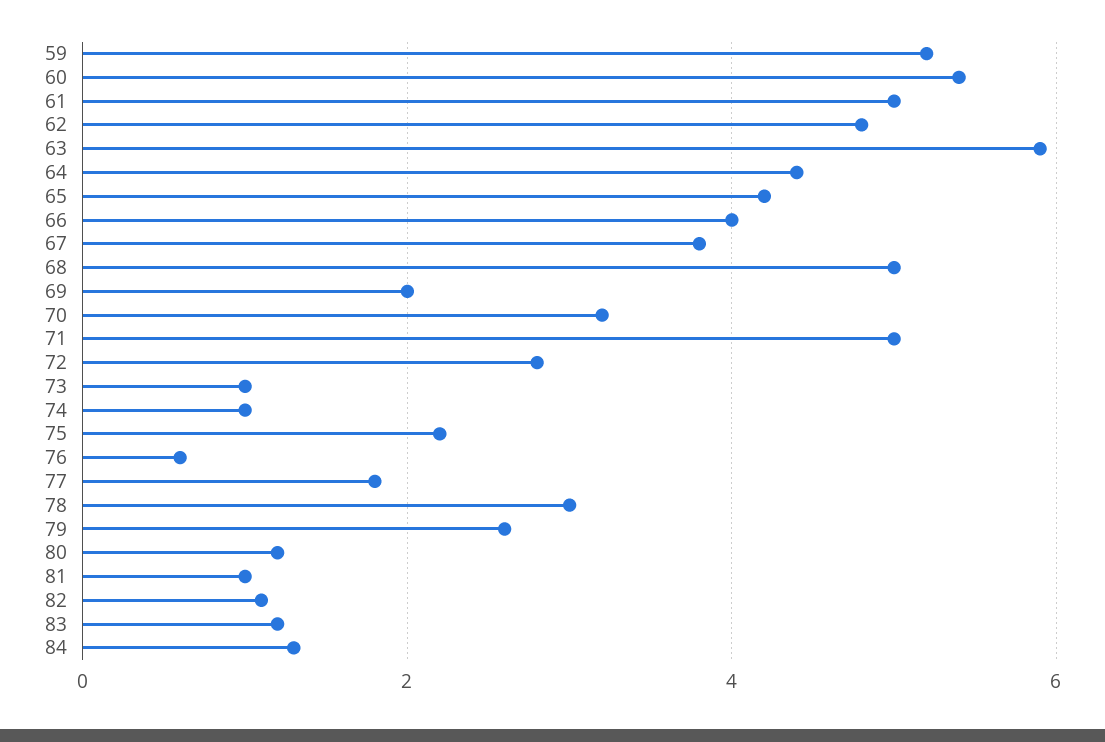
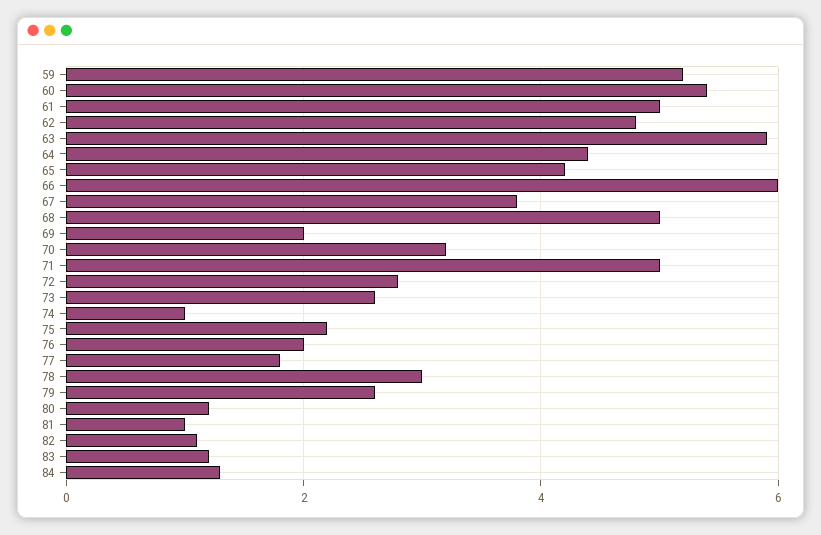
  {
    "59": 5,
    "60": 5.5,
    "61": 5,
    "62": 5,
    "63": 6,
    "64": 4.5,
    "65": 4,
-   "66": 4,
+   "66": 6,
    "67": 4,
    "68": 5,
    "69": 2,
    "70": 3,
    "71": 5,
    "72": 3,
-   "73": 1,
+   "73": 2.5,
    "74": 1,
    "75": 2,
-   "76": 0.5,
+   "76": 2,
    "77": 2,
    "78": 3,
    "79": 2.5,
    "80": 1,
    "81": 1,
    "82": 1,
    "83": 1,
    "84": 1.5
  }

